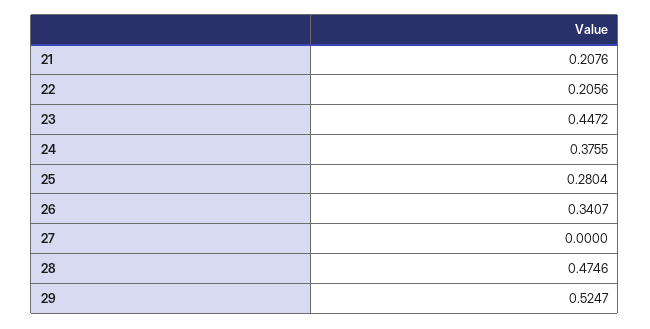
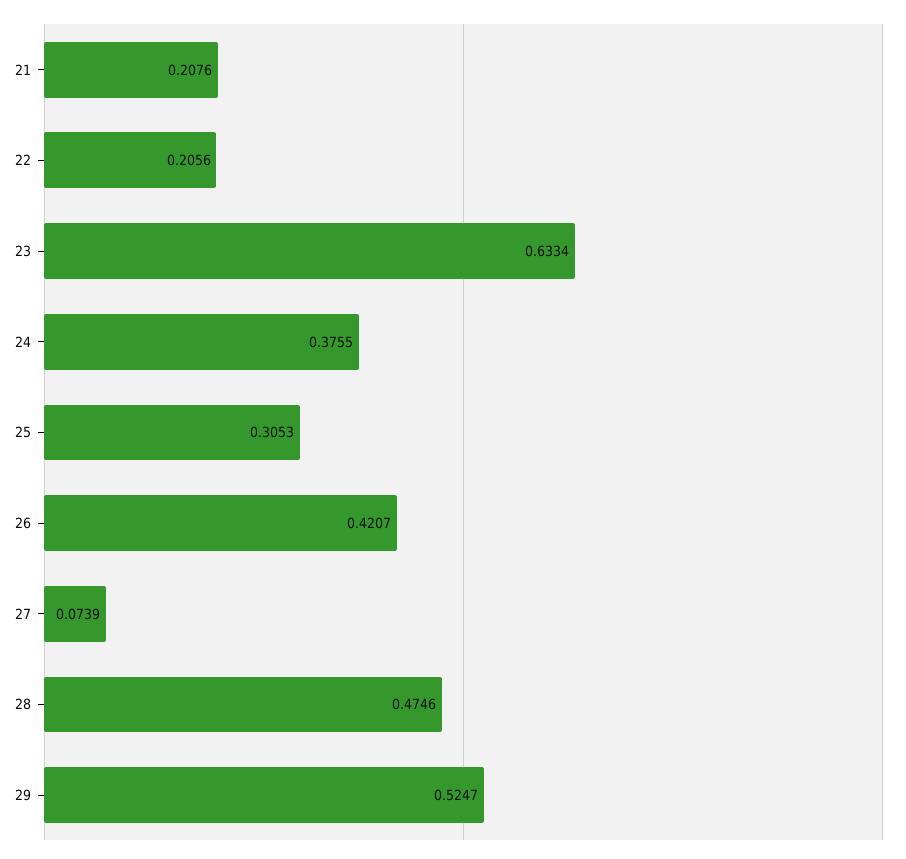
  {
    "21": 0.2076,
    "22": 0.2056,
-   "23": 0.4472,
+   "23": 0.6334,
    "24": 0.3755,
-   "25": 0.2804,
+   "25": 0.3053,
-   "26": 0.3407,
+   "26": 0.4207,
-   "27": 0,
+   "27": 0.0739,
    "28": 0.4746,
    "29": 0.5247
  }

